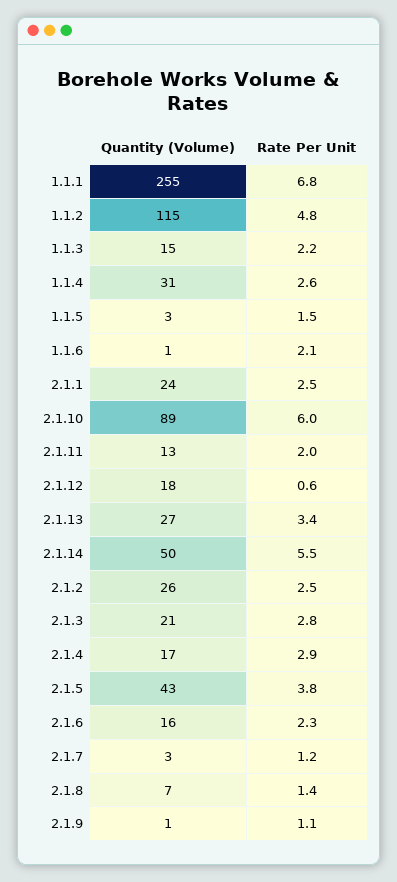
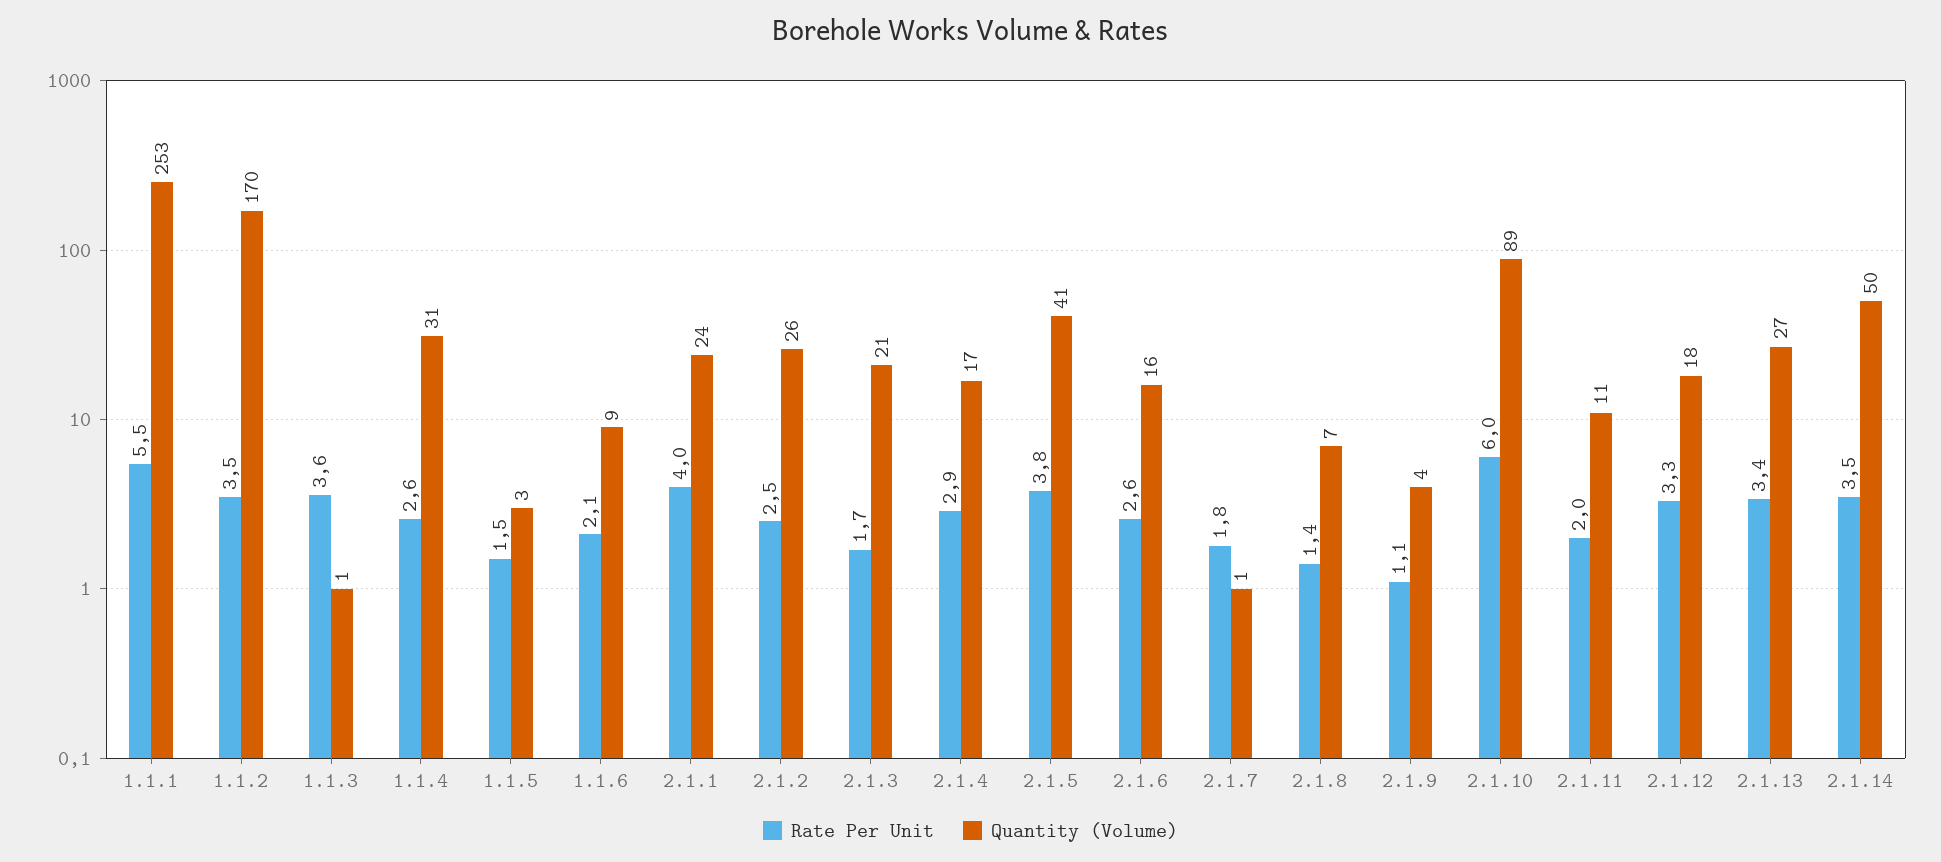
  {
    "Quantity (Volume)": {
-     "1.1.1": 255,
+     "1.1.1": 253,
-     "1.1.2": 115,
+     "1.1.2": 170,
-     "1.1.3": 15,
+     "1.1.3": 1,
      "1.1.4": 31,
      "1.1.5": 3,
-     "1.1.6": 1,
+     "1.1.6": 9,
      "2.1.1": 24,
      "2.1.10": 89,
-     "2.1.11": 13,
+     "2.1.11": 11,
      "2.1.12": 18,
      "2.1.13": 27,
      "2.1.14": 50,
      "2.1.2": 26,
      "2.1.3": 21,
      "2.1.4": 17,
-     "2.1.5": 43,
+     "2.1.5": 41,
      "2.1.6": 16,
-     "2.1.7": 3,
+     "2.1.7": 1,
      "2.1.8": 7,
-     "2.1.9": 1
+     "2.1.9": 4
    },
    "Rate Per Unit": {
-     "1.1.1": 6.8,
+     "1.1.1": 5.5,
-     "1.1.2": 4.8,
+     "1.1.2": 3.5,
-     "1.1.3": 2.2,
+     "1.1.3": 3.6,
      "1.1.4": 2.6,
      "1.1.5": 1.5,
      "1.1.6": 2.1,
-     "2.1.1": 2.5,
+     "2.1.1": 4,
      "2.1.10": 6,
      "2.1.11": 2,
-     "2.1.12": 0.6,
+     "2.1.12": 3.3,
      "2.1.13": 3.4,
-     "2.1.14": 5.5,
+     "2.1.14": 3.5,
      "2.1.2": 2.5,
-     "2.1.3": 2.8,
+     "2.1.3": 1.7,
      "2.1.4": 2.9,
      "2.1.5": 3.8,
-     "2.1.6": 2.3,
+     "2.1.6": 2.6,
-     "2.1.7": 1.2,
+     "2.1.7": 1.8,
      "2.1.8": 1.4,
      "2.1.9": 1.1
    }
  }

